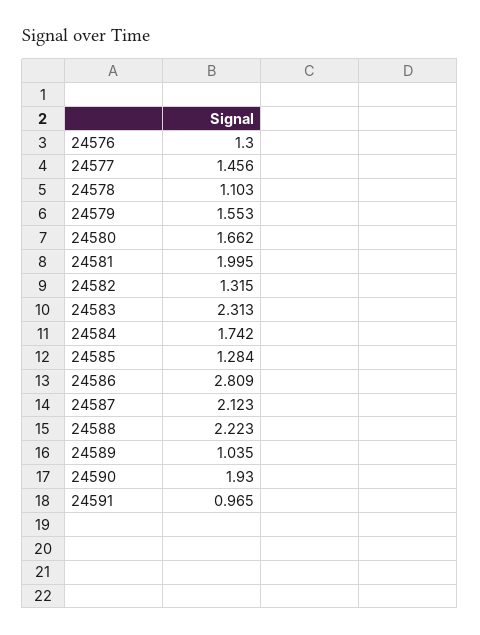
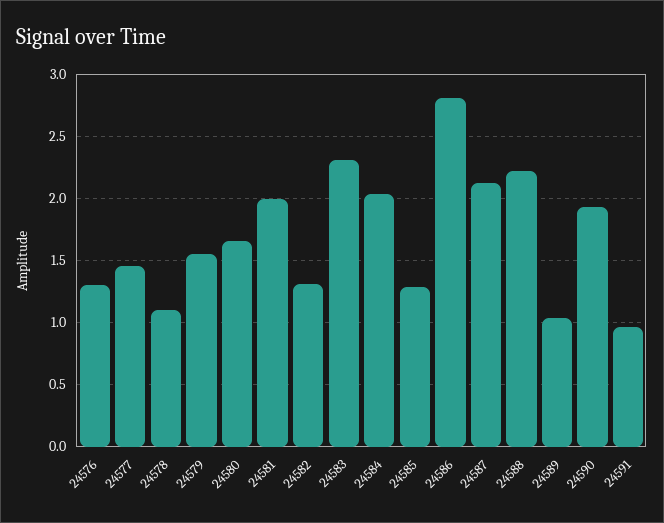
  {
    "24576": 1.3,
    "24577": 1.456,
    "24578": 1.103,
    "24579": 1.553,
    "24580": 1.662,
    "24581": 1.995,
    "24582": 1.315,
    "24583": 2.313,
-   "24584": 1.742,
+   "24584": 2.05,
    "24585": 1.284,
    "24586": 2.809,
    "24587": 2.123,
    "24588": 2.223,
    "24589": 1.035,
    "24590": 1.93,
    "24591": 0.965
  }

